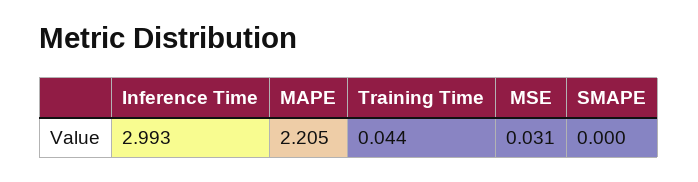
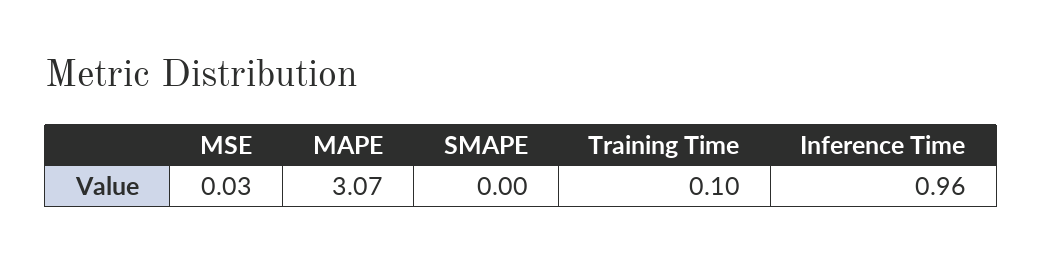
  {
-   "Inference Time": 2.993,
+   "Inference Time": 0.96,
-   "MAPE": 2.205,
+   "MAPE": 3.07,
-   "Training Time": 0.044,
+   "Training Time": 0.1,
    "MSE": 0.031,
    "SMAPE": 0
  }

